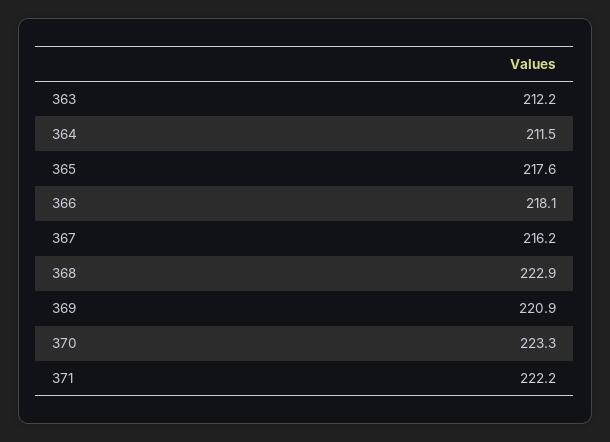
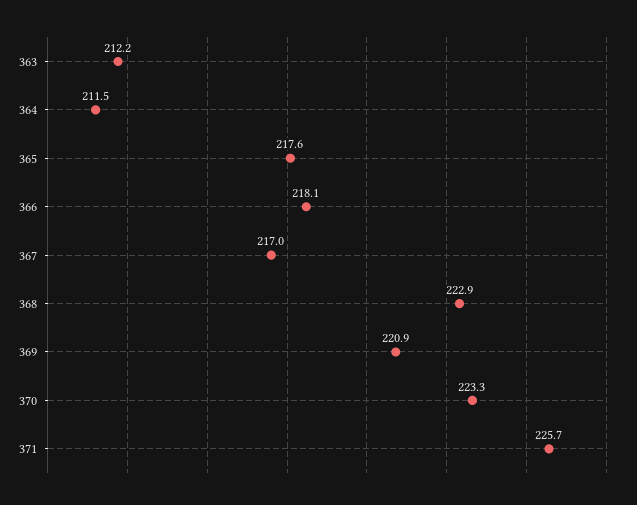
  {
    "363": 212.2,
    "364": 211.5,
    "365": 217.6,
    "366": 218.1,
-   "367": 216.2,
+   "367": 217,
    "368": 222.9,
    "369": 220.9,
    "370": 223.3,
-   "371": 222.2
+   "371": 225.7
  }

